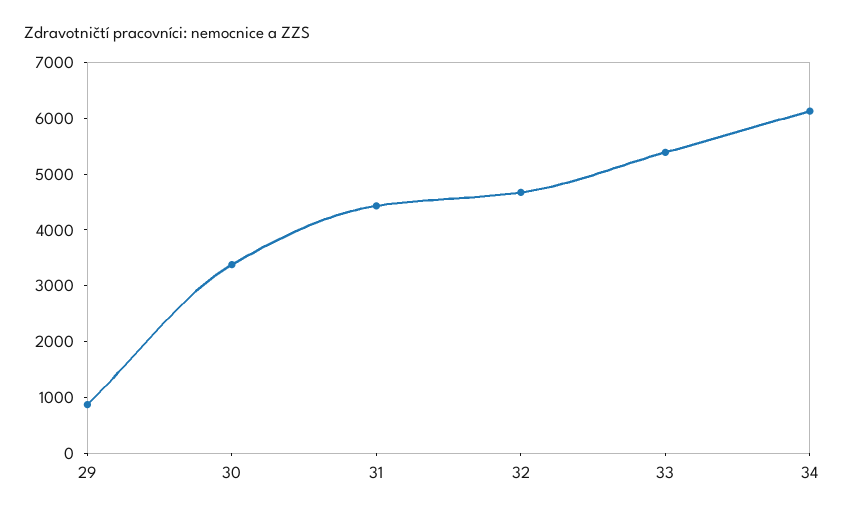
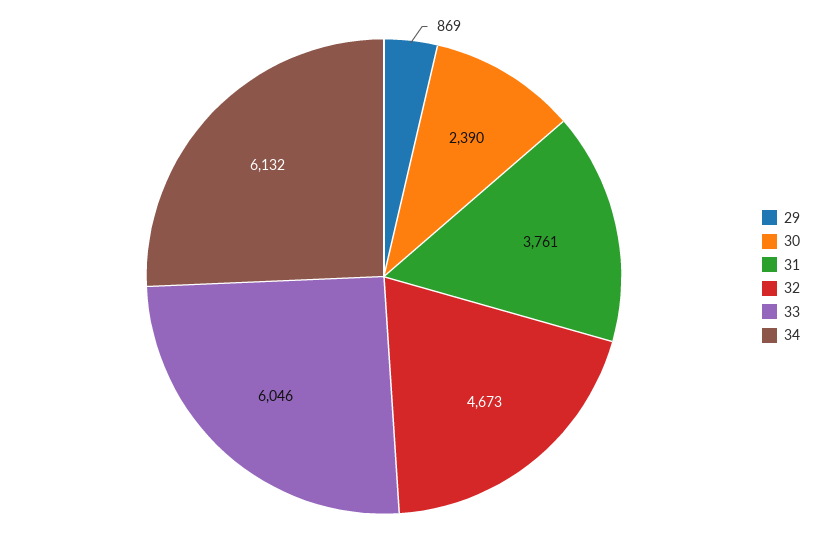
  {
    "29": 869,
-   "30": 3400,
+   "30": 2390,
-   "31": 4400,
+   "31": 3761,
    "32": 4673,
-   "33": 5400,
+   "33": 6046,
    "34": 6132
  }

